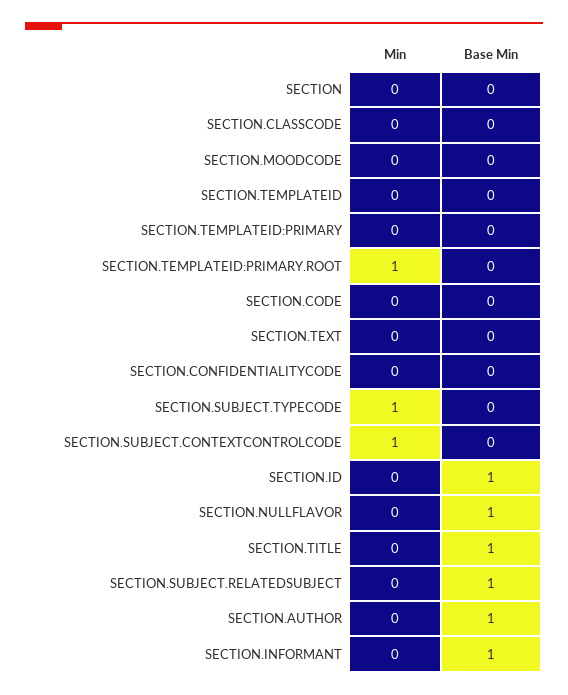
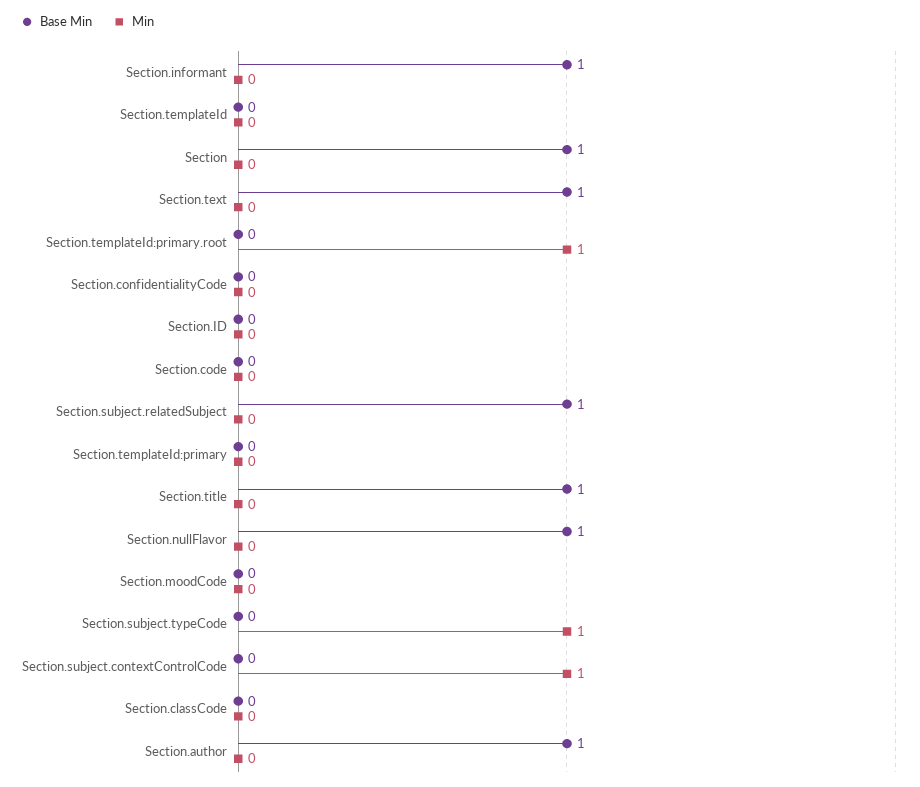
  {
    "Min": {
      "SECTION": 0,
      "SECTION.CLASSCODE": 0,
      "SECTION.MOODCODE": 0,
      "SECTION.TEMPLATEID": 0,
      "SECTION.TEMPLATEID:PRIMARY": 0,
      "SECTION.TEMPLATEID:PRIMARY.ROOT": 1,
      "SECTION.CODE": 0,
      "SECTION.TEXT": 0,
      "SECTION.CONFIDENTIALITYCODE": 0,
      "SECTION.SUBJECT.TYPECODE": 1,
      "SECTION.SUBJECT.CONTEXTCONTROLCODE": 1,
      "SECTION.ID": 0,
      "SECTION.NULLFLAVOR": 0,
      "SECTION.TITLE": 0,
      "SECTION.SUBJECT.RELATEDSUBJECT": 0,
      "SECTION.AUTHOR": 0,
      "SECTION.INFORMANT": 0
    },
    "Base Min": {
-     "SECTION": 0,
+     "SECTION": 1,
      "SECTION.CLASSCODE": 0,
      "SECTION.MOODCODE": 0,
      "SECTION.TEMPLATEID": 0,
      "SECTION.TEMPLATEID:PRIMARY": 0,
      "SECTION.TEMPLATEID:PRIMARY.ROOT": 0,
      "SECTION.CODE": 0,
-     "SECTION.TEXT": 0,
+     "SECTION.TEXT": 1,
      "SECTION.CONFIDENTIALITYCODE": 0,
      "SECTION.SUBJECT.TYPECODE": 0,
      "SECTION.SUBJECT.CONTEXTCONTROLCODE": 0,
-     "SECTION.ID": 1,
+     "SECTION.ID": 0,
      "SECTION.NULLFLAVOR": 1,
      "SECTION.TITLE": 1,
      "SECTION.SUBJECT.RELATEDSUBJECT": 1,
      "SECTION.AUTHOR": 1,
      "SECTION.INFORMANT": 1
    }
  }

